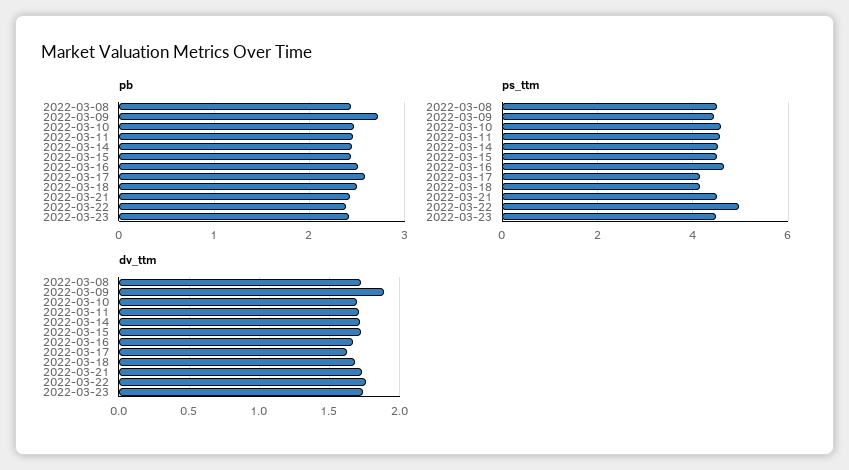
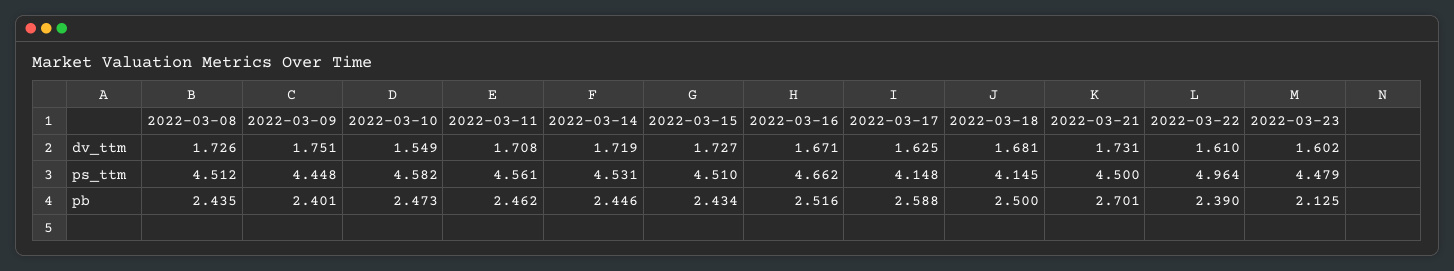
  {
    "pb": {
      "2022-03-08": 2.435,
-     "2022-03-09": 2.7,
+     "2022-03-09": 2.401,
      "2022-03-10": 2.473,
      "2022-03-11": 2.462,
      "2022-03-14": 2.446,
      "2022-03-15": 2.434,
      "2022-03-16": 2.516,
      "2022-03-17": 2.588,
      "2022-03-18": 2.5,
-     "2022-03-21": 2.4,
+     "2022-03-21": 2.701,
      "2022-03-22": 2.39,
-     "2022-03-23": 2.4
+     "2022-03-23": 2.125
    },
    "ps_ttm": {
      "2022-03-08": 4.512,
      "2022-03-09": 4.448,
      "2022-03-10": 4.582,
      "2022-03-11": 4.561,
      "2022-03-14": 4.531,
      "2022-03-15": 4.51,
      "2022-03-16": 4.662,
      "2022-03-17": 4.148,
      "2022-03-18": 4.145,
      "2022-03-21": 4.5,
      "2022-03-22": 4.964,
      "2022-03-23": 4.479
    },
    "dv_ttm": {
      "2022-03-08": 1.726,
-     "2022-03-09": 1.9,
+     "2022-03-09": 1.751,
-     "2022-03-10": 1.7,
+     "2022-03-10": 1.549,
      "2022-03-11": 1.708,
      "2022-03-14": 1.719,
      "2022-03-15": 1.727,
      "2022-03-16": 1.671,
      "2022-03-17": 1.625,
      "2022-03-18": 1.681,
      "2022-03-21": 1.731,
-     "2022-03-22": 1.75,
+     "2022-03-22": 1.61,
-     "2022-03-23": 1.75
+     "2022-03-23": 1.602
    }
  }

